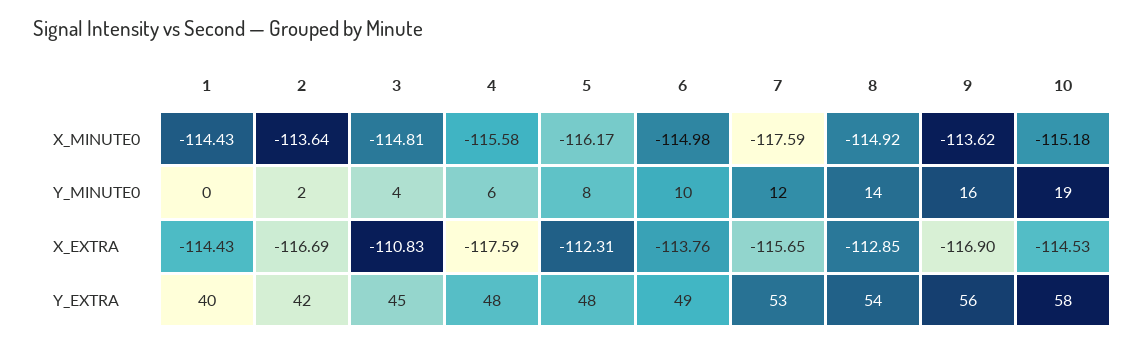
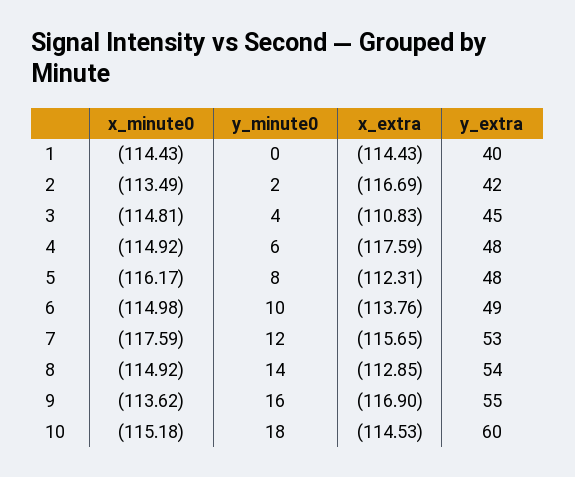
  {
    "1": {
      "X_MINUTE0": -114.43,
      "Y_MINUTE0": 0,
      "X_EXTRA": -114.43,
      "Y_EXTRA": 40
    },
    "2": {
-     "X_MINUTE0": -113.64,
+     "X_MINUTE0": -113.49,
      "Y_MINUTE0": 2,
      "X_EXTRA": -116.69,
      "Y_EXTRA": 42
    },
    "3": {
      "X_MINUTE0": -114.81,
      "Y_MINUTE0": 4,
      "X_EXTRA": -110.83,
      "Y_EXTRA": 45
    },
    "4": {
-     "X_MINUTE0": -115.58,
+     "X_MINUTE0": -114.92,
      "Y_MINUTE0": 6,
      "X_EXTRA": -117.59,
      "Y_EXTRA": 48
    },
    "5": {
      "X_MINUTE0": -116.17,
      "Y_MINUTE0": 8,
      "X_EXTRA": -112.31,
      "Y_EXTRA": 48
    },
    "6": {
      "X_MINUTE0": -114.98,
      "Y_MINUTE0": 10,
      "X_EXTRA": -113.76,
      "Y_EXTRA": 49
    },
    "7": {
      "X_MINUTE0": -117.59,
      "Y_MINUTE0": 12,
      "X_EXTRA": -115.65,
      "Y_EXTRA": 53
    },
    "8": {
      "X_MINUTE0": -114.92,
      "Y_MINUTE0": 14,
      "X_EXTRA": -112.85,
      "Y_EXTRA": 54
    },
    "9": {
      "X_MINUTE0": -113.62,
      "Y_MINUTE0": 16,
      "X_EXTRA": -116.9,
-     "Y_EXTRA": 56
+     "Y_EXTRA": 55
    },
    "10": {
      "X_MINUTE0": -115.18,
-     "Y_MINUTE0": 19,
+     "Y_MINUTE0": 18,
      "X_EXTRA": -114.53,
-     "Y_EXTRA": 58
+     "Y_EXTRA": 60
    }
  }

